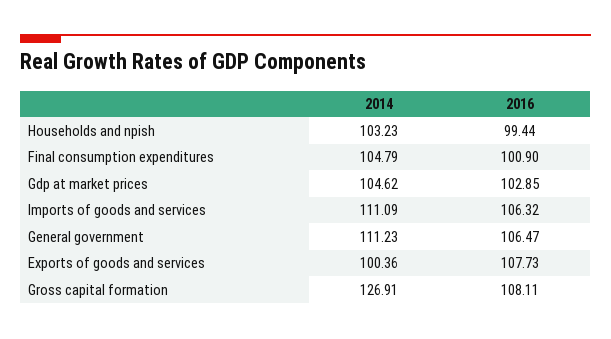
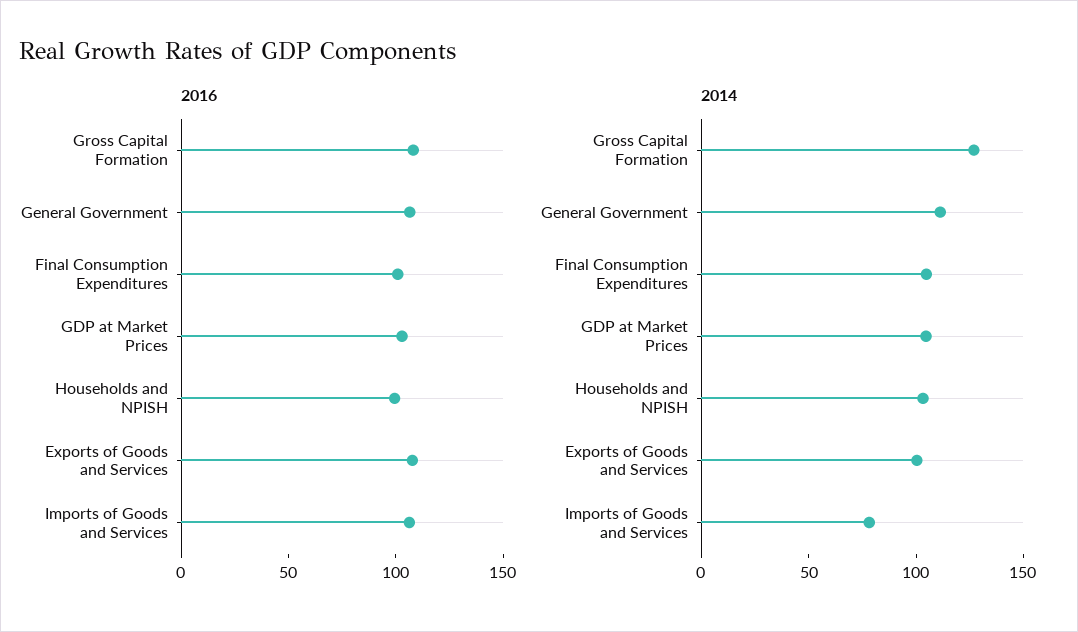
  {
    "2014": {
      "Households and npish": 103.23,
      "Final consumption expenditures": 104.79,
      "Gdp at market prices": 104.62,
-     "Imports of goods and services": 111.09,
+     "Imports of goods and services": 80,
      "General government": 111.23,
      "Exports of goods and services": 100.36,
      "Gross capital formation": 126.91
    },
    "2016": {
      "Households and npish": 99.44,
      "Final consumption expenditures": 100.9,
      "Gdp at market prices": 102.85,
      "Imports of goods and services": 106.32,
      "General government": 106.47,
      "Exports of goods and services": 107.73,
      "Gross capital formation": 108.11
    }
  }

